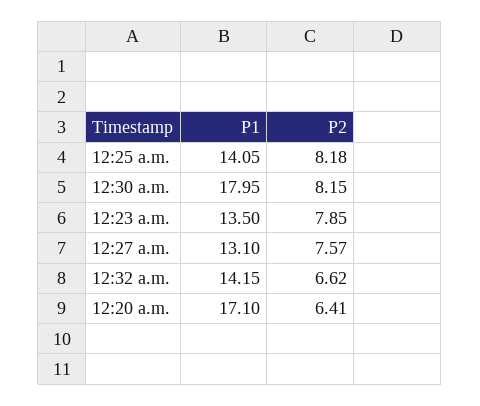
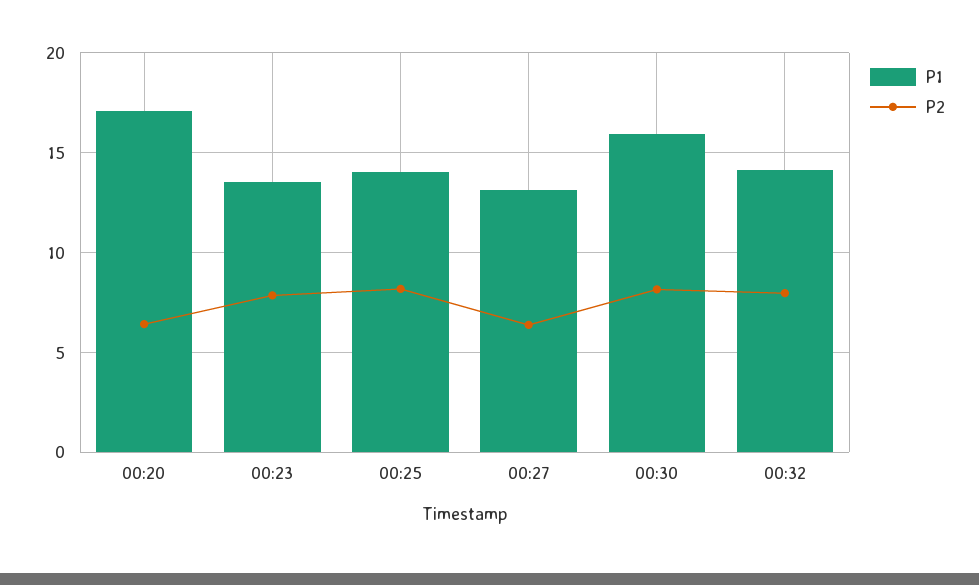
  {
    "P1": {
      "12:25 a.m.": 14.05,
-     "12:30 a.m.": 17.95,
+     "12:30 a.m.": 16,
      "12:23 a.m.": 13.5,
      "12:27 a.m.": 13.1,
      "12:32 a.m.": 14.15,
      "12:20 a.m.": 17.1
    },
    "P2": {
      "12:25 a.m.": 8.18,
      "12:30 a.m.": 8.15,
      "12:23 a.m.": 7.85,
-     "12:27 a.m.": 7.57,
+     "12:27 a.m.": 6.5,
-     "12:32 a.m.": 6.62,
+     "12:32 a.m.": 8,
      "12:20 a.m.": 6.41
    }
  }

